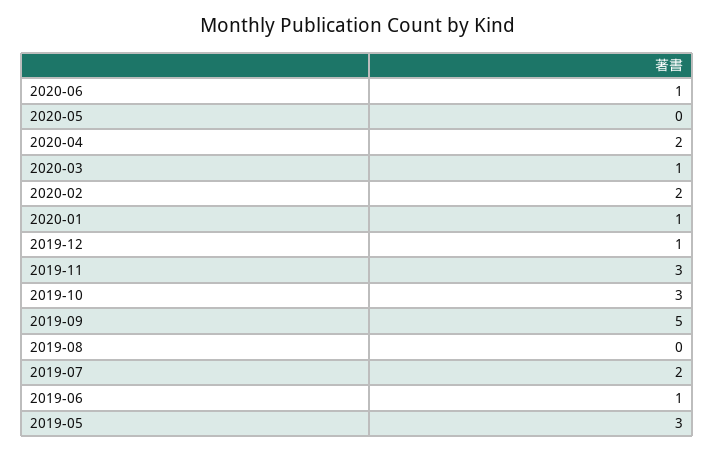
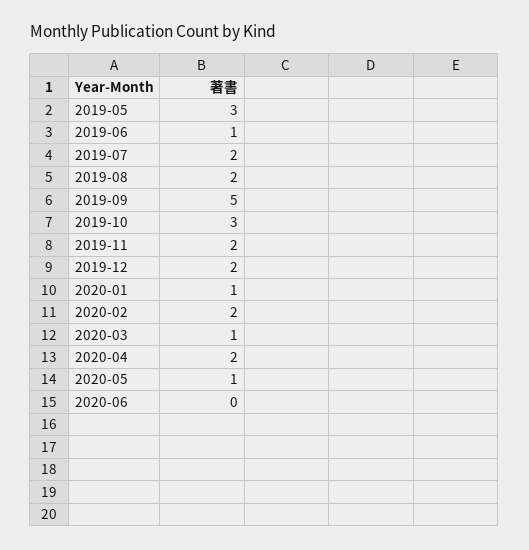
  {
-   "2020-06": 1,
+   "2020-06": 0,
-   "2020-05": 0,
+   "2020-05": 1,
    "2020-04": 2,
    "2020-03": 1,
    "2020-02": 2,
    "2020-01": 1,
-   "2019-12": 1,
+   "2019-12": 2,
-   "2019-11": 3,
+   "2019-11": 2,
    "2019-10": 3,
    "2019-09": 5,
-   "2019-08": 0,
+   "2019-08": 2,
    "2019-07": 2,
    "2019-06": 1,
    "2019-05": 3
  }

